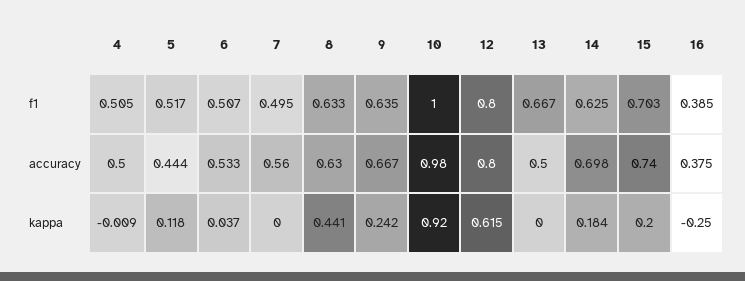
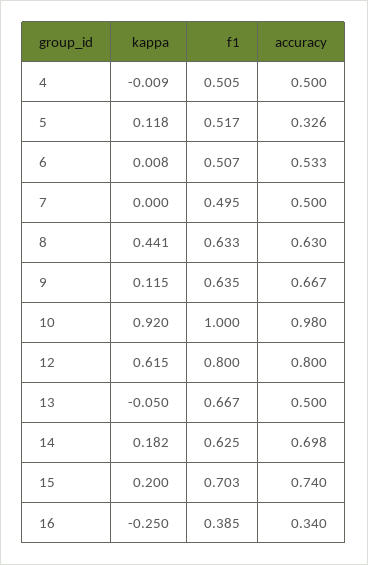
  {
    "4": {
      "f1": 0.505,
      "accuracy": 0.5,
      "kappa": -0.009
    },
    "5": {
      "f1": 0.517,
-     "accuracy": 0.444,
+     "accuracy": 0.326,
      "kappa": 0.118
    },
    "6": {
      "f1": 0.507,
      "accuracy": 0.533,
-     "kappa": 0.037
+     "kappa": 0.008
    },
    "7": {
      "f1": 0.495,
-     "accuracy": 0.56,
+     "accuracy": 0.5,
      "kappa": 0
    },
    "8": {
      "f1": 0.633,
      "accuracy": 0.63,
      "kappa": 0.441
    },
    "9": {
      "f1": 0.635,
      "accuracy": 0.667,
-     "kappa": 0.242
+     "kappa": 0.115
    },
    "10": {
      "f1": 1,
      "accuracy": 0.98,
      "kappa": 0.92
    },
    "12": {
      "f1": 0.8,
      "accuracy": 0.8,
      "kappa": 0.615
    },
    "13": {
      "f1": 0.667,
      "accuracy": 0.5,
-     "kappa": 0
+     "kappa": -0.05
    },
    "14": {
      "f1": 0.625,
      "accuracy": 0.698,
-     "kappa": 0.184
+     "kappa": 0.182
    },
    "15": {
      "f1": 0.703,
      "accuracy": 0.74,
      "kappa": 0.2
    },
    "16": {
      "f1": 0.385,
-     "accuracy": 0.375,
+     "accuracy": 0.34,
      "kappa": -0.25
    }
  }

